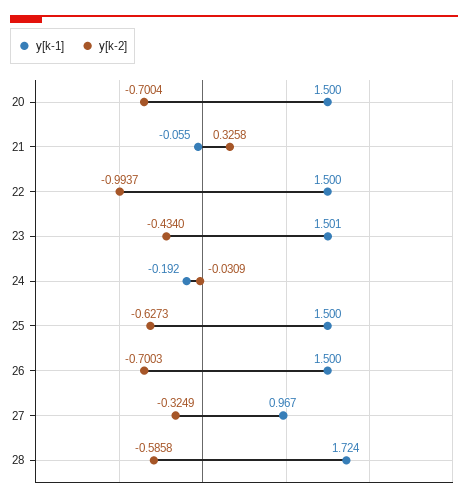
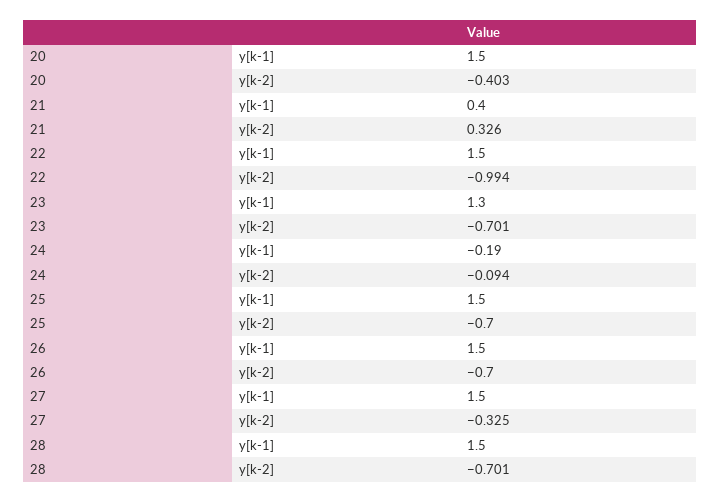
  {
    "y[k-1]": {
      "20": 1.5,
-     "21": -0.055,
+     "21": 0.4,
      "22": 1.5,
-     "23": 1.501,
+     "23": 1.3,
      "24": -0.192,
      "25": 1.5,
      "26": 1.5,
-     "27": 0.967,
+     "27": 1.5,
-     "28": 1.724
+     "28": 1.5
    },
    "y[k-2]": {
-     "20": -0.7004,
+     "20": -0.403,
      "21": 0.3258,
      "22": -0.9937,
-     "23": -0.434,
+     "23": -0.701,
-     "24": -0.0309,
+     "24": -0.094,
-     "25": -0.6273,
+     "25": -0.7,
      "26": -0.7003,
      "27": -0.3249,
-     "28": -0.5858
+     "28": -0.701
    }
  }

